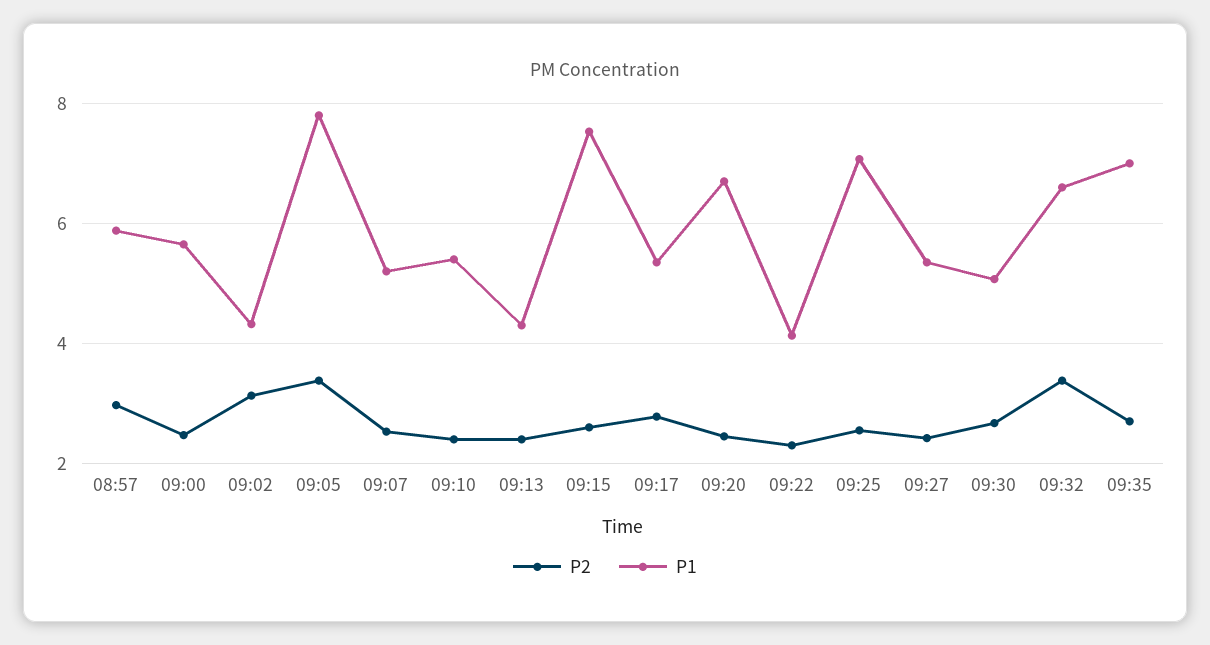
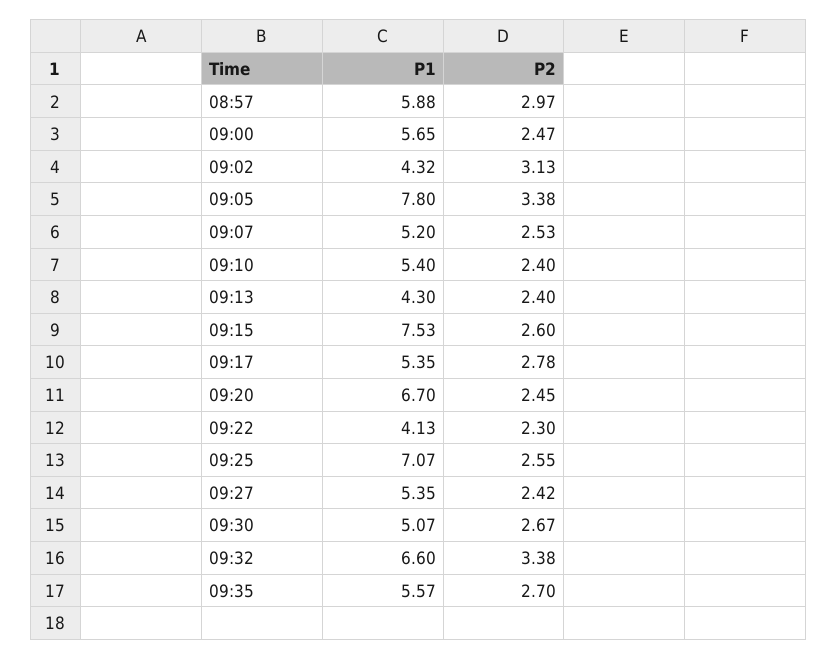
  {
    "P2": {
      "08:57": 2.97,
      "09:00": 2.47,
      "09:02": 3.13,
      "09:05": 3.38,
      "09:07": 2.53,
      "09:10": 2.4,
      "09:13": 2.4,
      "09:15": 2.6,
      "09:17": 2.78,
      "09:20": 2.45,
      "09:22": 2.3,
      "09:25": 2.55,
      "09:27": 2.42,
      "09:30": 2.67,
      "09:32": 3.38,
      "09:35": 2.7
    },
    "P1": {
      "08:57": 5.88,
      "09:00": 5.65,
      "09:02": 4.32,
      "09:05": 7.8,
      "09:07": 5.2,
      "09:10": 5.4,
      "09:13": 4.3,
      "09:15": 7.53,
      "09:17": 5.35,
      "09:20": 6.7,
      "09:22": 4.13,
      "09:25": 7.07,
      "09:27": 5.35,
      "09:30": 5.07,
      "09:32": 6.6,
-     "09:35": 7
+     "09:35": 5.57
    }
  }

